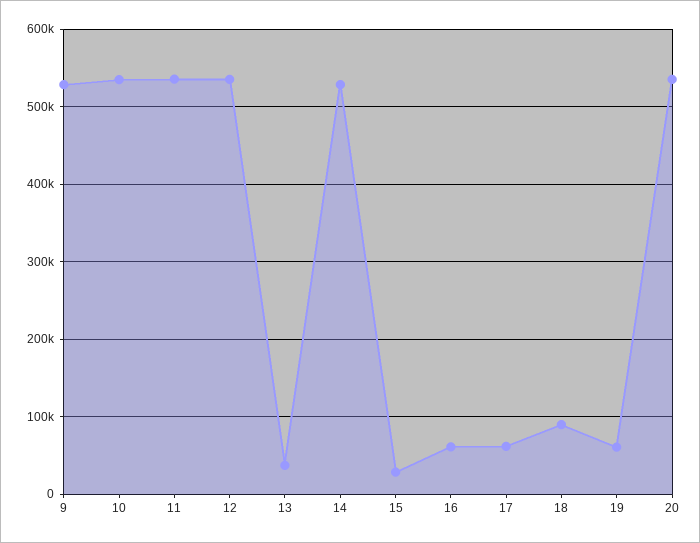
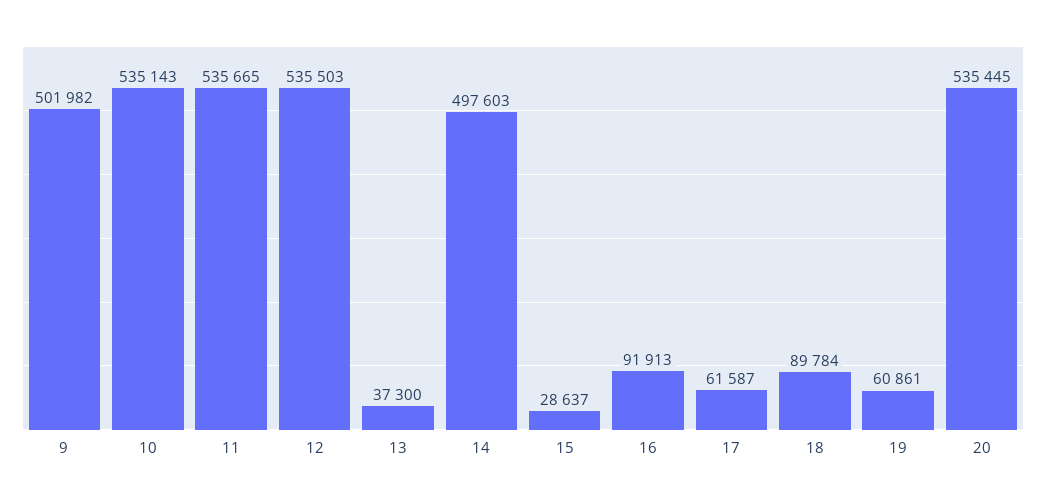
  {
-   "9": 530000,
+   "9": 501982,
    "10": 535143,
    "11": 535665,
    "12": 535503,
    "13": 37300,
-   "14": 530000,
+   "14": 497603,
    "15": 28637,
-   "16": 60000,
+   "16": 91913,
    "17": 61587,
    "18": 89784,
    "19": 60861,
    "20": 535445
  }

